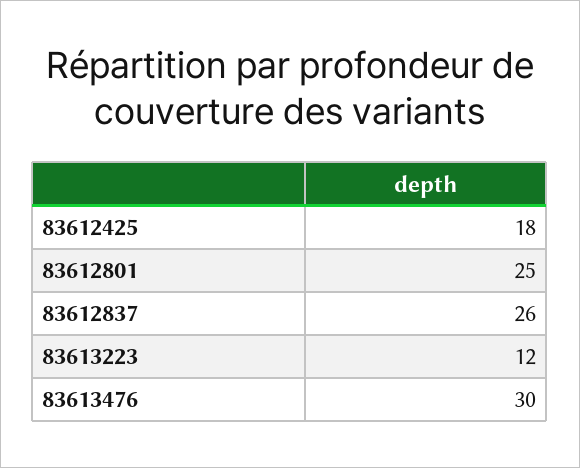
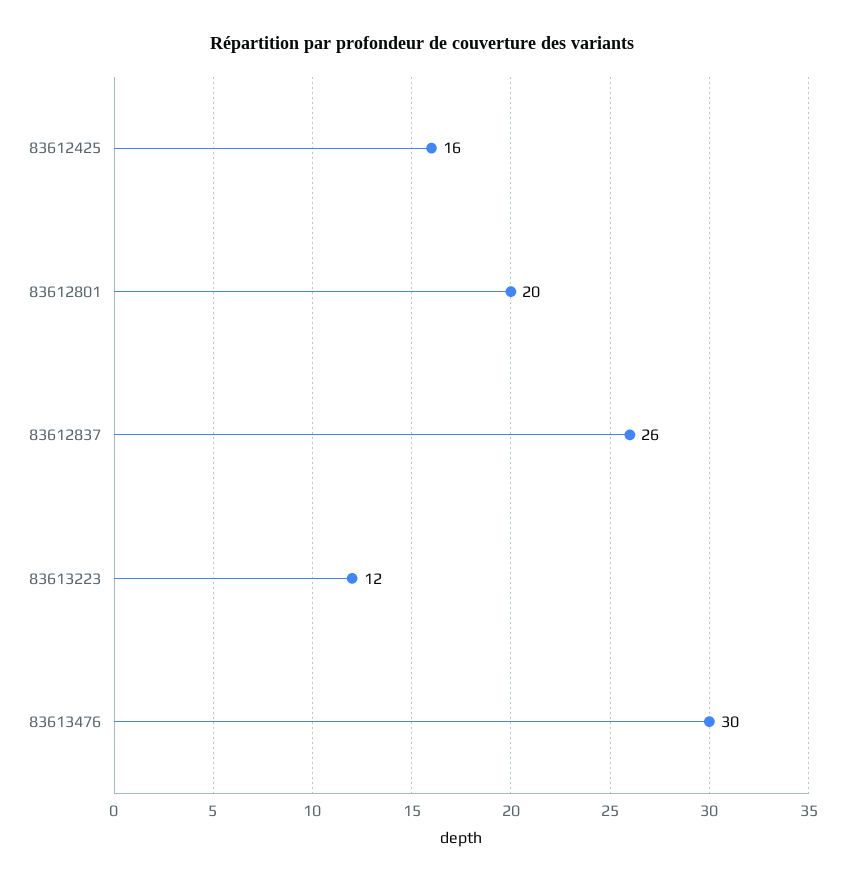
  {
-   "83612425": 18,
+   "83612425": 16,
-   "83612801": 25,
+   "83612801": 20,
    "83612837": 26,
    "83613223": 12,
    "83613476": 30
  }

